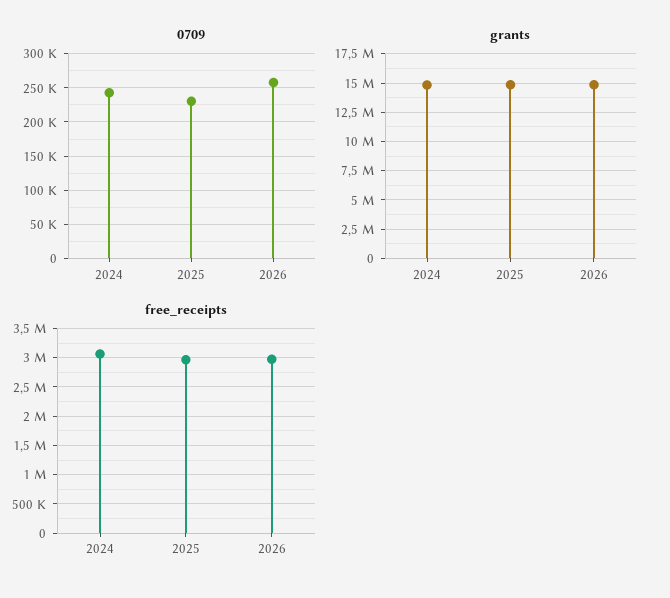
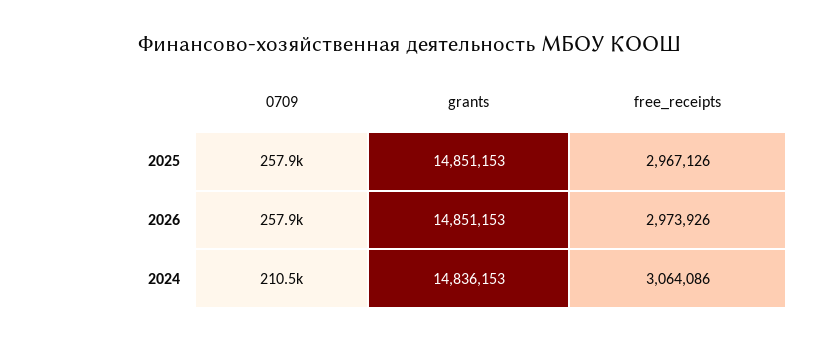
  {
    "0709": {
-     "2024": 240000,
+     "2024": 210500,
-     "2025": 230000,
+     "2025": 257900,
      "2026": 257900
    },
    "grants": {
      "2024": 14836153,
      "2025": 14851153,
      "2026": 14851153
    },
    "free_receipts": {
      "2024": 3064086,
      "2025": 2967126,
      "2026": 2973926
    }
  }

